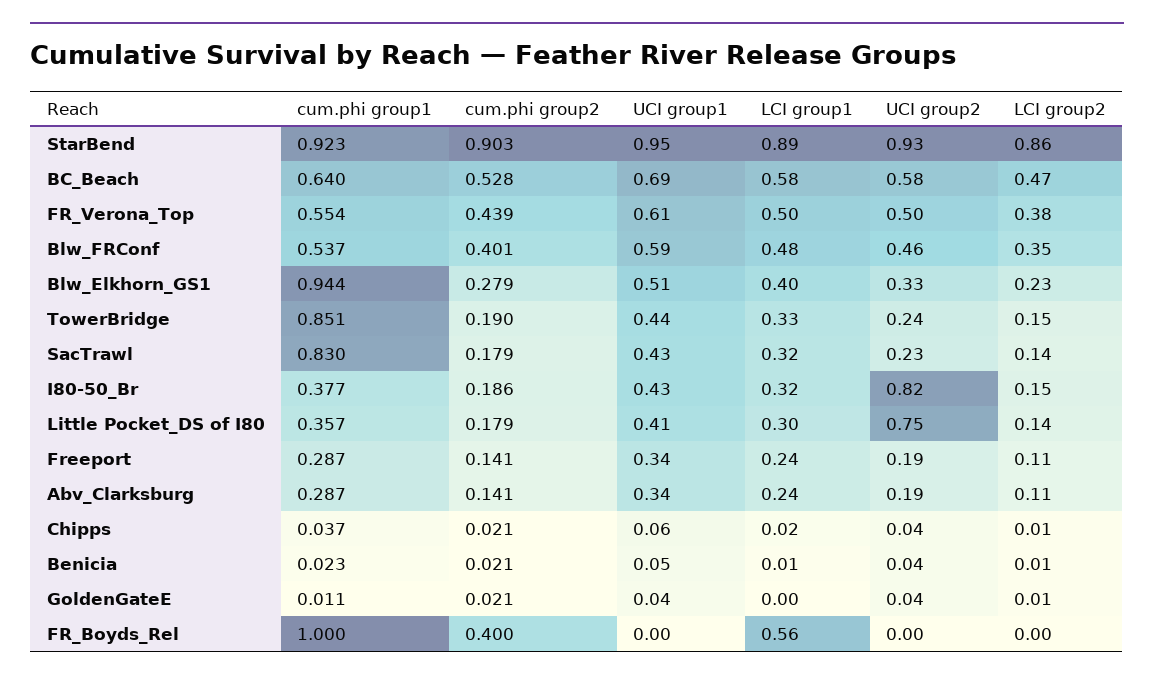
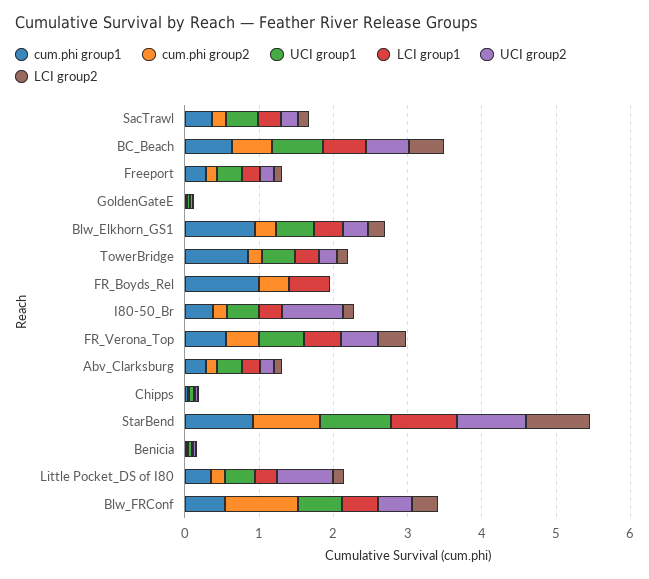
  {
    "cum.phi group1": {
      "StarBend": 0.923,
      "BC_Beach": 0.64,
      "FR_Verona_Top": 0.554,
      "Blw_FRConf": 0.537,
      "Blw_Elkhorn_GS1": 0.944,
      "TowerBridge": 0.851,
-     "SacTrawl": 0.83,
+     "SacTrawl": 0.4,
      "I80-50_Br": 0.377,
      "Little Pocket_DS of I80": 0.357,
      "Freeport": 0.287,
      "Abv_Clarksburg": 0.287,
      "Chipps": 0.037,
      "Benicia": 0.023,
      "GoldenGateE": 0.011,
      "FR_Boyds_Rel": 1
    },
    "cum.phi group2": {
      "StarBend": 0.903,
      "BC_Beach": 0.528,
      "FR_Verona_Top": 0.439,
-     "Blw_FRConf": 0.401,
+     "Blw_FRConf": 1,
      "Blw_Elkhorn_GS1": 0.279,
      "TowerBridge": 0.19,
      "SacTrawl": 0.179,
      "I80-50_Br": 0.186,
      "Little Pocket_DS of I80": 0.179,
      "Freeport": 0.141,
      "Abv_Clarksburg": 0.141,
      "Chipps": 0.021,
      "Benicia": 0.021,
      "GoldenGateE": 0.021,
      "FR_Boyds_Rel": 0.4
    },
    "UCI group1": {
      "StarBend": 0.95,
      "BC_Beach": 0.69,
      "FR_Verona_Top": 0.61,
      "Blw_FRConf": 0.59,
      "Blw_Elkhorn_GS1": 0.51,
      "TowerBridge": 0.44,
      "SacTrawl": 0.43,
      "I80-50_Br": 0.43,
      "Little Pocket_DS of I80": 0.41,
      "Freeport": 0.34,
      "Abv_Clarksburg": 0.34,
      "Chipps": 0.06,
      "Benicia": 0.05,
      "GoldenGateE": 0.04,
      "FR_Boyds_Rel": 0
    },
    "LCI group1": {
      "StarBend": 0.89,
      "BC_Beach": 0.58,
      "FR_Verona_Top": 0.5,
      "Blw_FRConf": 0.48,
      "Blw_Elkhorn_GS1": 0.4,
      "TowerBridge": 0.33,
      "SacTrawl": 0.32,
      "I80-50_Br": 0.32,
      "Little Pocket_DS of I80": 0.3,
      "Freeport": 0.24,
      "Abv_Clarksburg": 0.24,
      "Chipps": 0.02,
      "Benicia": 0.01,
      "GoldenGateE": 0,
      "FR_Boyds_Rel": 0.56
    },
    "UCI group2": {
      "StarBend": 0.93,
      "BC_Beach": 0.58,
      "FR_Verona_Top": 0.5,
      "Blw_FRConf": 0.46,
      "Blw_Elkhorn_GS1": 0.33,
      "TowerBridge": 0.24,
      "SacTrawl": 0.23,
      "I80-50_Br": 0.82,
      "Little Pocket_DS of I80": 0.75,
      "Freeport": 0.19,
      "Abv_Clarksburg": 0.19,
      "Chipps": 0.04,
      "Benicia": 0.04,
      "GoldenGateE": 0.04,
      "FR_Boyds_Rel": 0
    },
    "LCI group2": {
      "StarBend": 0.86,
      "BC_Beach": 0.47,
      "FR_Verona_Top": 0.38,
      "Blw_FRConf": 0.35,
      "Blw_Elkhorn_GS1": 0.23,
      "TowerBridge": 0.15,
      "SacTrawl": 0.14,
      "I80-50_Br": 0.15,
      "Little Pocket_DS of I80": 0.14,
      "Freeport": 0.11,
      "Abv_Clarksburg": 0.11,
      "Chipps": 0.01,
      "Benicia": 0.01,
      "GoldenGateE": 0.01,
      "FR_Boyds_Rel": 0
    }
  }

